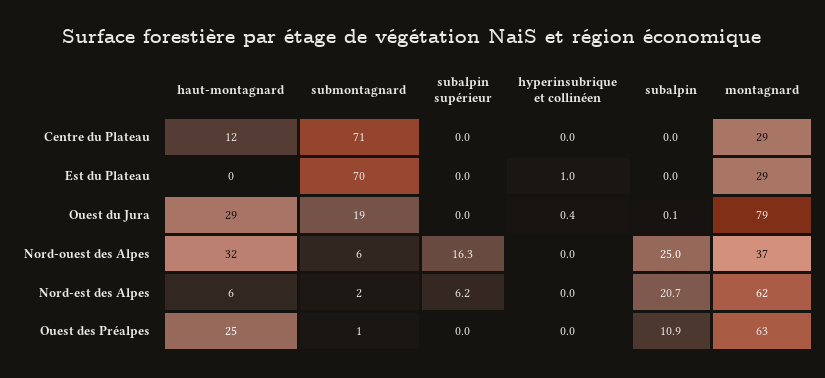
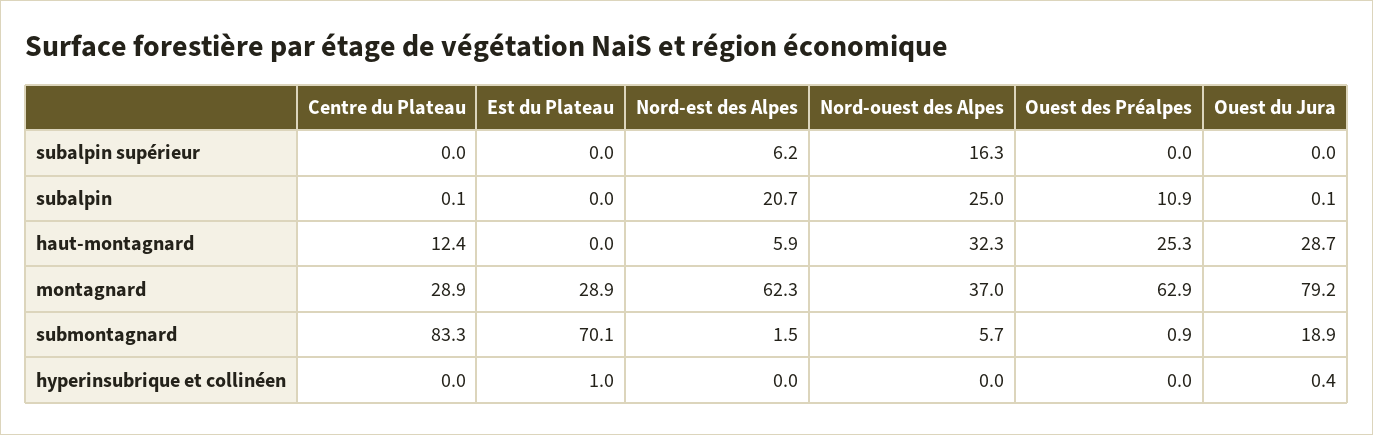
  {
    "haut-montagnard": {
      "Centre du Plateau": 12.4,
      "Est du Plateau": 0,
      "Ouest du Jura": 28.7,
      "Nord-ouest des Alpes": 32.3,
      "Nord-est des Alpes": 5.9,
      "Ouest des Préalpes": 25.3
    },
    "submontagnard": {
-     "Centre du Plateau": 71,
+     "Centre du Plateau": 83.3,
      "Est du Plateau": 70.1,
      "Ouest du Jura": 18.9,
      "Nord-ouest des Alpes": 5.7,
      "Nord-est des Alpes": 1.5,
      "Ouest des Préalpes": 0.9
    },
    "subalpin supérieur": {
      "Centre du Plateau": 0,
      "Est du Plateau": 0,
      "Ouest du Jura": 0,
      "Nord-ouest des Alpes": 16.3,
      "Nord-est des Alpes": 6.2,
      "Ouest des Préalpes": 0
    },
    "hyperinsubrique et collinéen": {
      "Centre du Plateau": 0,
      "Est du Plateau": 1,
      "Ouest du Jura": 0.4,
      "Nord-ouest des Alpes": 0,
      "Nord-est des Alpes": 0,
      "Ouest des Préalpes": 0
    },
    "subalpin": {
-     "Centre du Plateau": 0,
+     "Centre du Plateau": 0.1,
      "Est du Plateau": 0,
      "Ouest du Jura": 0.1,
      "Nord-ouest des Alpes": 25,
      "Nord-est des Alpes": 20.7,
      "Ouest des Préalpes": 10.9
    },
    "montagnard": {
      "Centre du Plateau": 28.9,
      "Est du Plateau": 28.9,
      "Ouest du Jura": 79.2,
      "Nord-ouest des Alpes": 37,
      "Nord-est des Alpes": 62.3,
      "Ouest des Préalpes": 62.9
    }
  }

